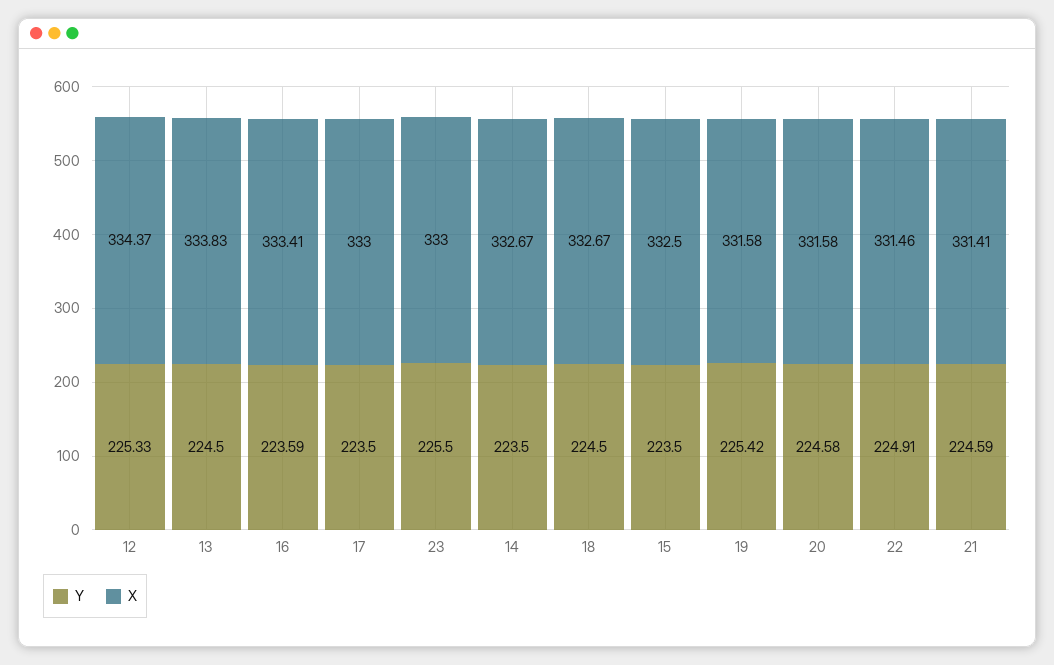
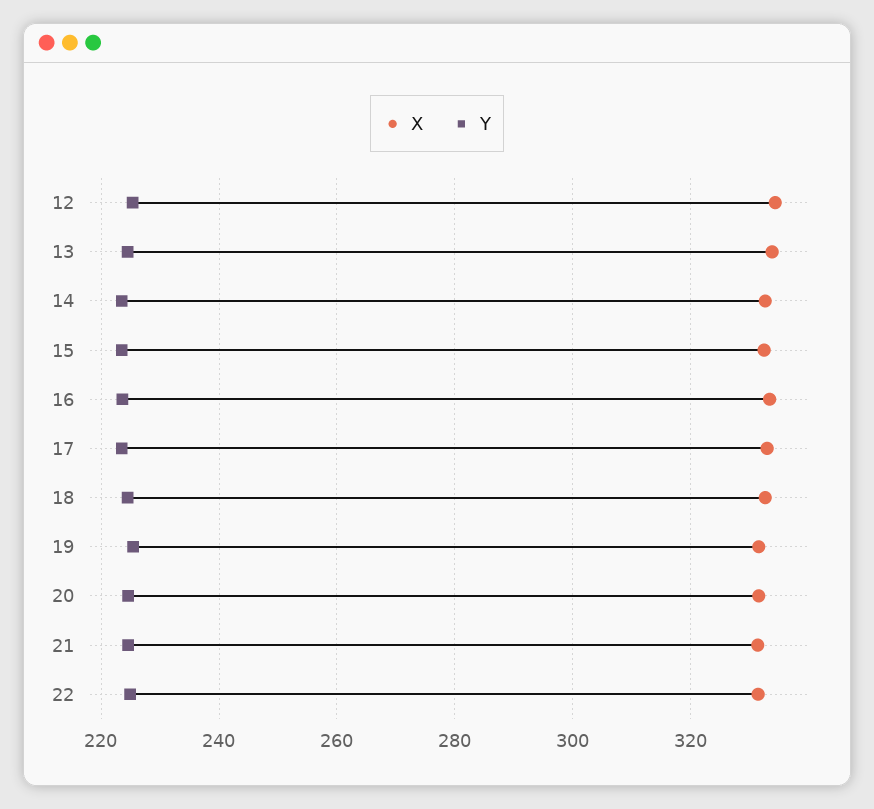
  {
    "Y": {
      "12": 225.33,
      "13": 224.5,
      "16": 223.59,
      "17": 223.5,
-     "23": 225.5,
      "14": 223.5,
      "18": 224.5,
      "15": 223.5,
      "19": 225.42,
      "20": 224.58,
      "22": 224.91,
      "21": 224.59
    },
    "X": {
      "12": 334.37,
      "13": 333.83,
      "16": 333.41,
      "17": 333,
-     "23": 333,
      "14": 332.67,
      "18": 332.67,
      "15": 332.5,
      "19": 331.58,
      "20": 331.58,
      "22": 331.46,
      "21": 331.41
    }
  }

